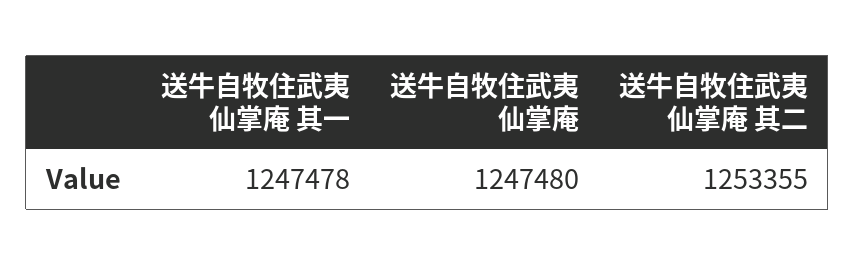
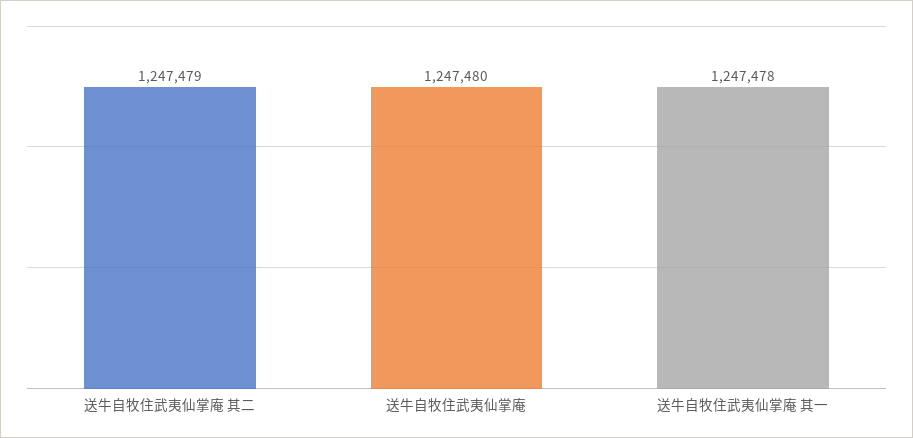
  {
    "送牛自牧住武夷仙掌庵 其一": 1247478,
    "送牛自牧住武夷仙掌庵": 1247480,
-   "送牛自牧住武夷仙掌庵 其二": 1253355
+   "送牛自牧住武夷仙掌庵 其二": 1247479
  }

